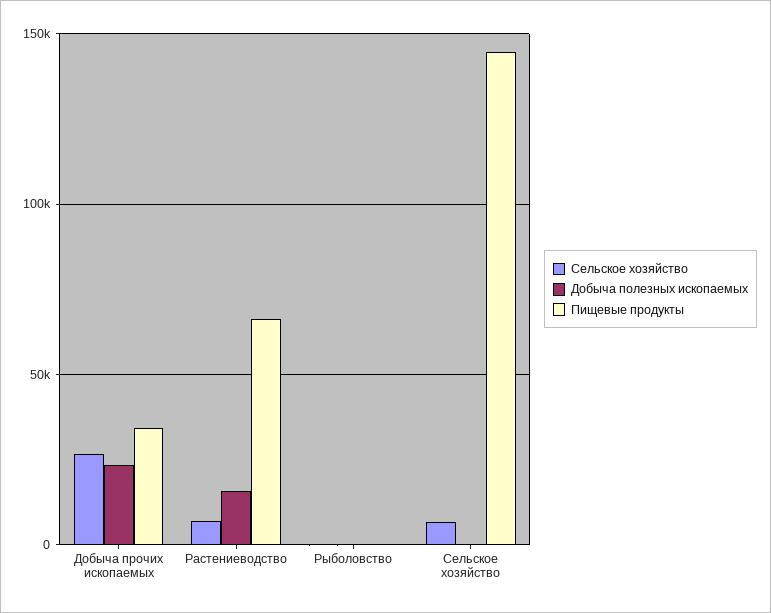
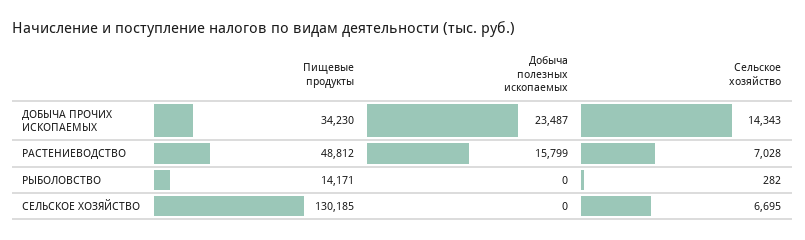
  {
    "Сельское хозяйство": {
-     "Добыча прочих ископаемых": 25000,
+     "Добыча прочих ископаемых": 14343,
      "Растениеводство": 7028,
      "Рыболовство": 282,
      "Сельское хозяйство": 6695
    },
    "Добыча полезных ископаемых": {
      "Добыча прочих ископаемых": 23487,
      "Растениеводство": 15799,
      "Рыболовство": 0,
      "Сельское хозяйство": 0
    },
    "Пищевые продукты": {
      "Добыча прочих ископаемых": 34230,
-     "Растениеводство": 65000,
+     "Растениеводство": 48812,
-     "Рыболовство": 0,
+     "Рыболовство": 14171,
-     "Сельское хозяйство": 145000
+     "Сельское хозяйство": 130185
    }
  }

